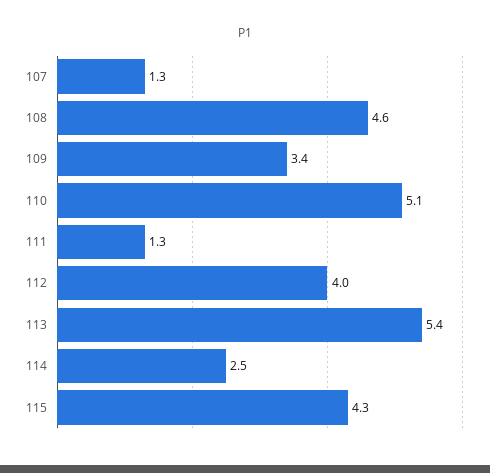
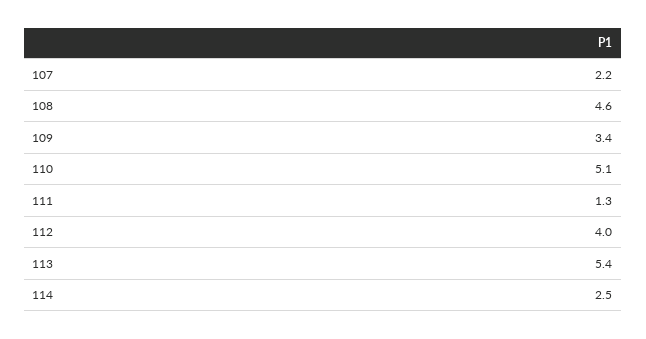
  {
-   "107": 1.3,
+   "107": 2.2,
    "108": 4.6,
    "109": 3.4,
    "110": 5.1,
    "111": 1.3,
    "112": 4,
    "113": 5.4,
-   "114": 2.5,
+   "114": 2.5
-   "115": 4.3
  }

